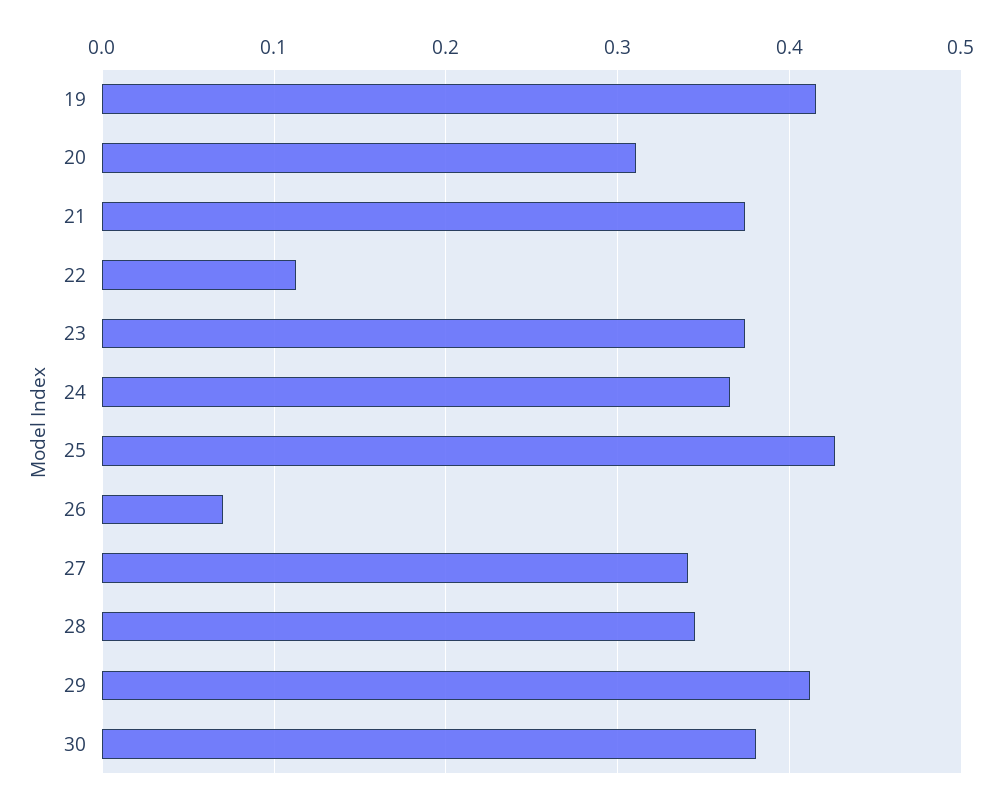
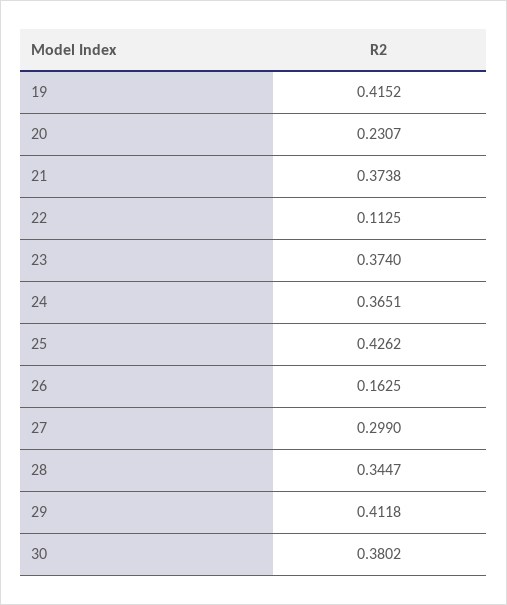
  {
    "19": 0.4152,
-   "20": 0.31,
+   "20": 0.2307,
    "21": 0.3738,
    "22": 0.1125,
    "23": 0.374,
    "24": 0.3651,
    "25": 0.4262,
-   "26": 0.07,
+   "26": 0.1625,
-   "27": 0.34,
+   "27": 0.299,
    "28": 0.3447,
    "29": 0.4118,
    "30": 0.3802
  }

